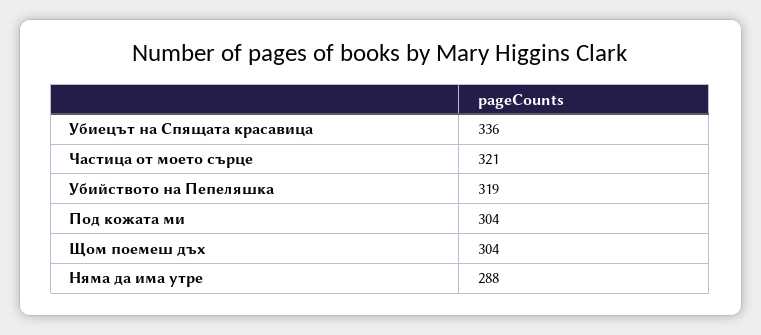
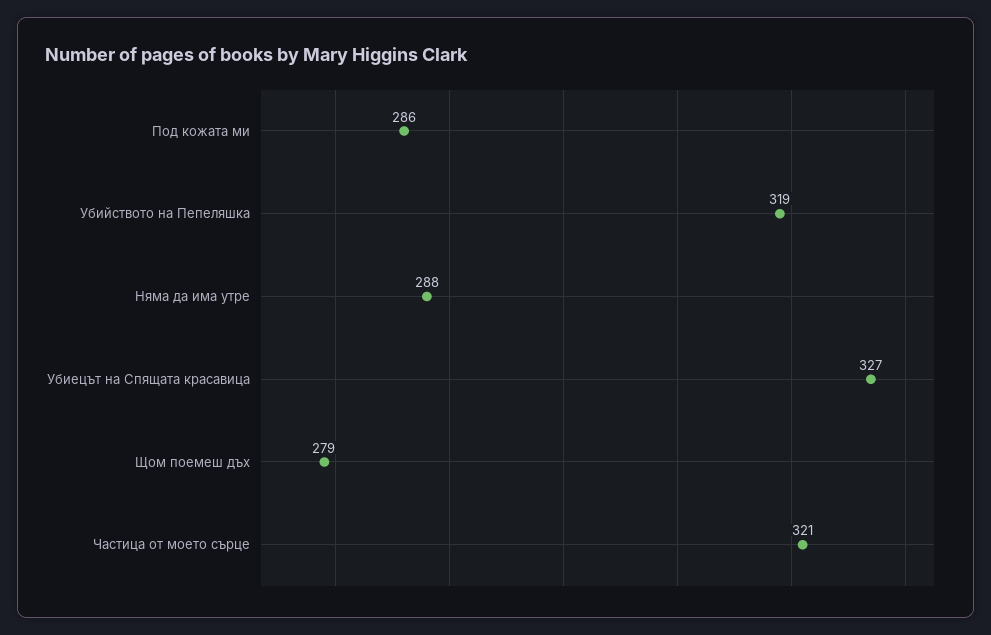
  {
-   "Убиецът на Спящата красавица": 336,
+   "Убиецът на Спящата красавица": 327,
    "Частица от моето сърце": 321,
    "Убийството на Пепеляшка": 319,
-   "Под кожата ми": 304,
+   "Под кожата ми": 286,
-   "Щом поемеш дъх": 304,
+   "Щом поемеш дъх": 279,
    "Няма да има утре": 288
  }

